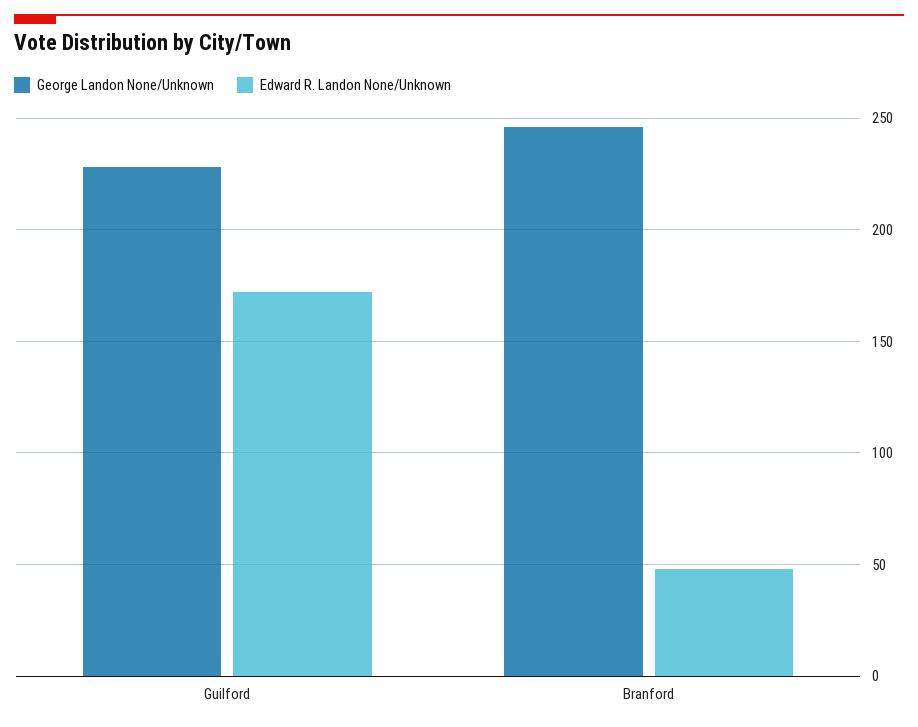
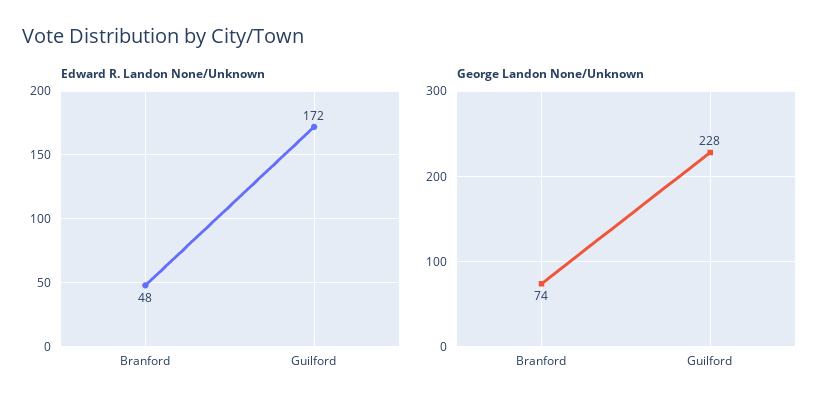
  {
    "George Landon None/Unknown": {
      "Guilford": 228,
-     "Branford": 245
+     "Branford": 74
    },
    "Edward R. Landon None/Unknown": {
      "Guilford": 172,
      "Branford": 48
    }
  }

